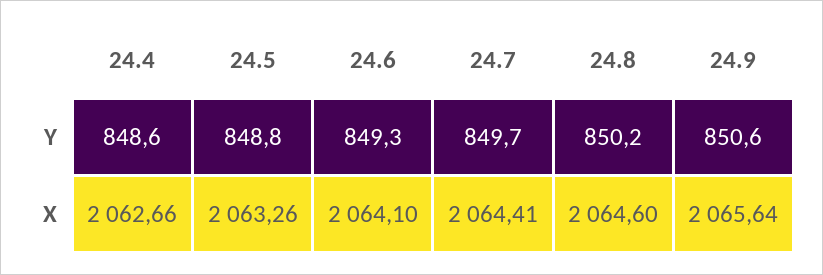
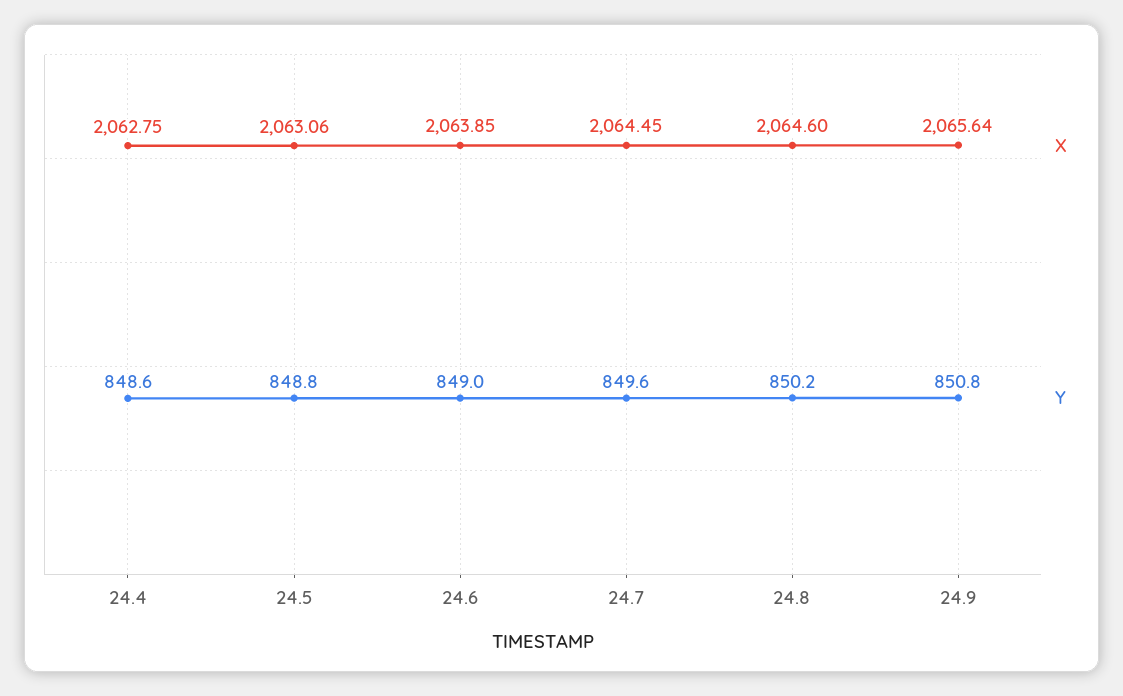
  {
    "Y": {
      "24.4": 848.6,
      "24.5": 848.8,
-     "24.6": 849.3,
+     "24.6": 849,
-     "24.7": 849.7,
+     "24.7": 849.6,
      "24.8": 850.2,
-     "24.9": 850.6
+     "24.9": 850.8
    },
    "X": {
-     "24.4": 2062.66,
+     "24.4": 2062.75,
-     "24.5": 2063.26,
+     "24.5": 2063.06,
-     "24.6": 2064.1,
+     "24.6": 2063.85,
-     "24.7": 2064.41,
+     "24.7": 2064.45,
      "24.8": 2064.6,
      "24.9": 2065.64
    }
  }

